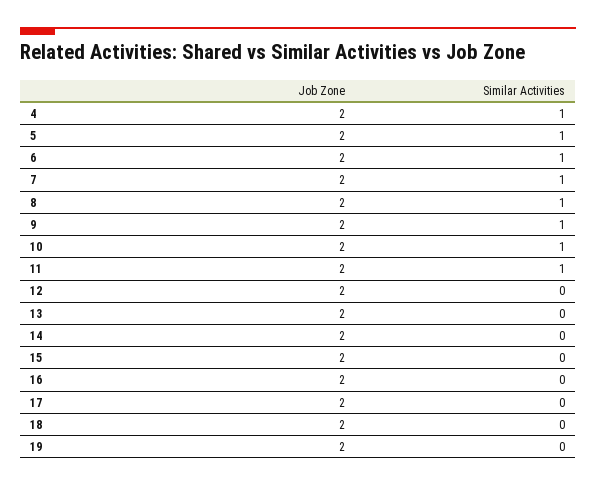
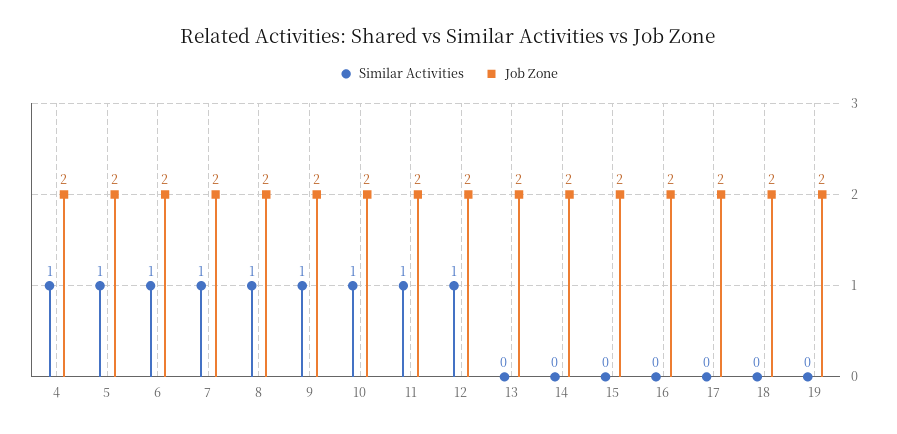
  {
    "Job Zone": {
      "4": 2,
      "5": 2,
      "6": 2,
      "7": 2,
      "8": 2,
      "9": 2,
      "10": 2,
      "11": 2,
      "12": 2,
      "13": 2,
      "14": 2,
      "15": 2,
      "16": 2,
      "17": 2,
      "18": 2,
      "19": 2
    },
    "Similar Activities": {
      "4": 1,
      "5": 1,
      "6": 1,
      "7": 1,
      "8": 1,
      "9": 1,
      "10": 1,
      "11": 1,
-     "12": 0,
+     "12": 1,
      "13": 0,
      "14": 0,
      "15": 0,
      "16": 0,
      "17": 0,
      "18": 0,
      "19": 0
    }
  }

